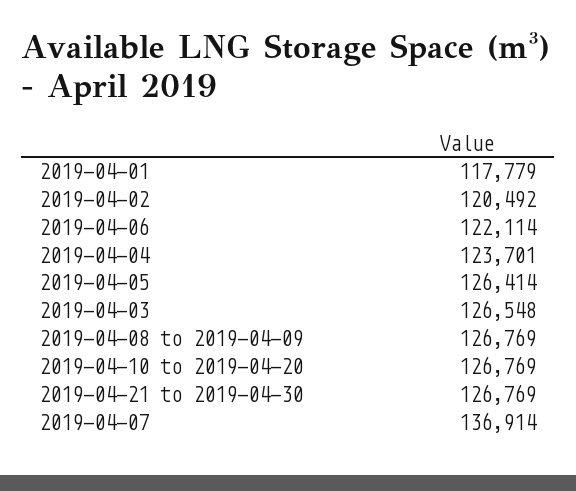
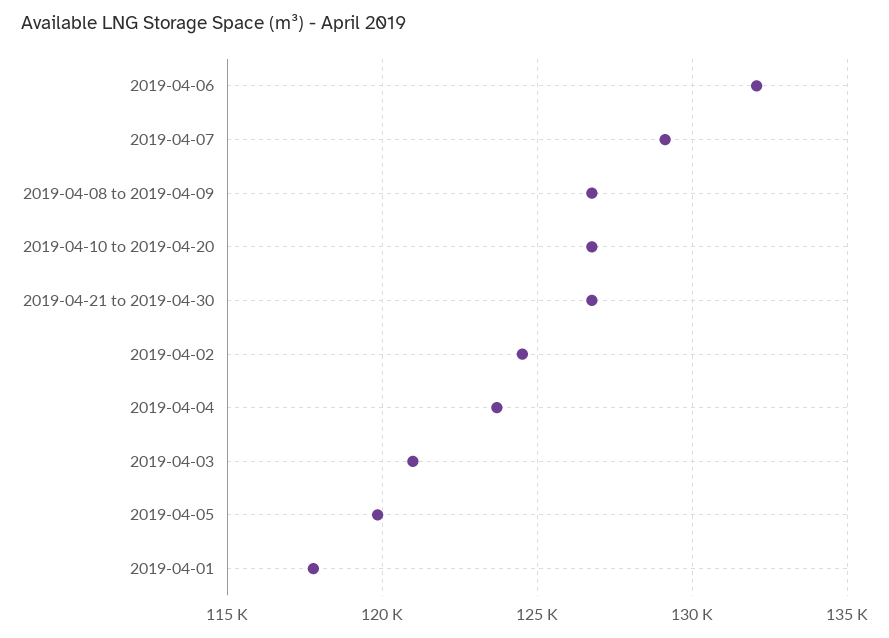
  {
    "2019-04-01": 117779,
-   "2019-04-02": 120492,
+   "2019-04-02": 124500,
-   "2019-04-06": 122114,
+   "2019-04-06": 132000,
    "2019-04-04": 123701,
-   "2019-04-05": 126414,
+   "2019-04-05": 120000,
-   "2019-04-03": 126548,
+   "2019-04-03": 121000,
    "2019-04-08 to 2019-04-09": 126769,
    "2019-04-10 to 2019-04-20": 126769,
    "2019-04-21 to 2019-04-30": 126769,
-   "2019-04-07": 136914
+   "2019-04-07": 129000
  }

